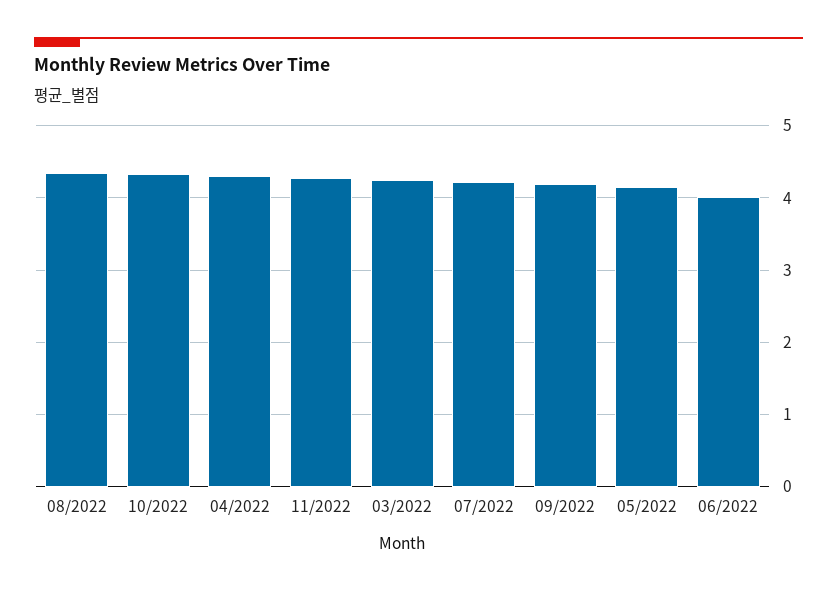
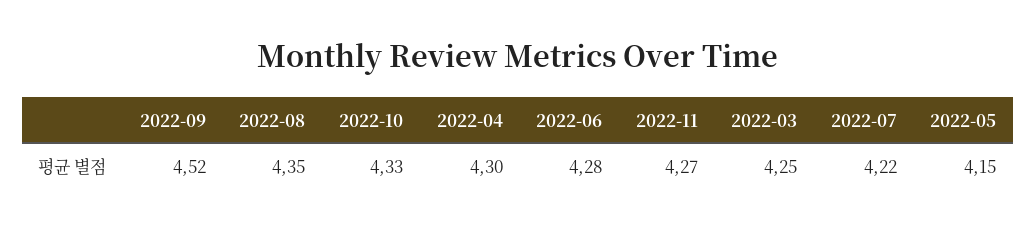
  {
    "08/2022": 4.35,
    "10/2022": 4.33,
    "04/2022": 4.3,
    "11/2022": 4.27,
    "03/2022": 4.25,
    "07/2022": 4.22,
-   "09/2022": 4.2,
+   "09/2022": 4.52,
    "05/2022": 4.15,
-   "06/2022": 4
+   "06/2022": 4.28
  }

